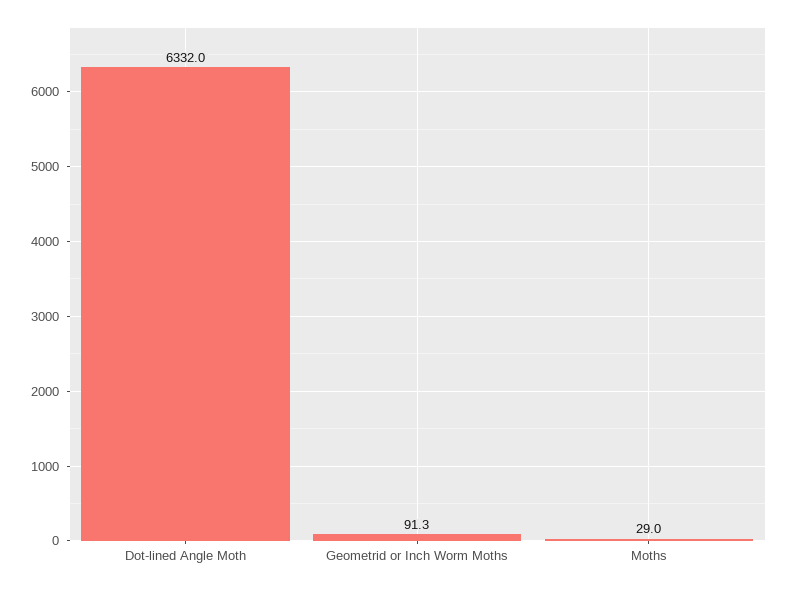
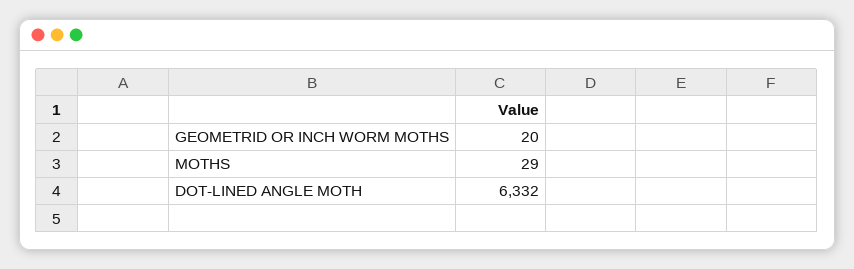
  {
    "Dot-lined Angle Moth": 6332,
-   "Geometrid or Inch Worm Moths": 91.3,
+   "Geometrid or Inch Worm Moths": 20,
    "Moths": 29
  }

